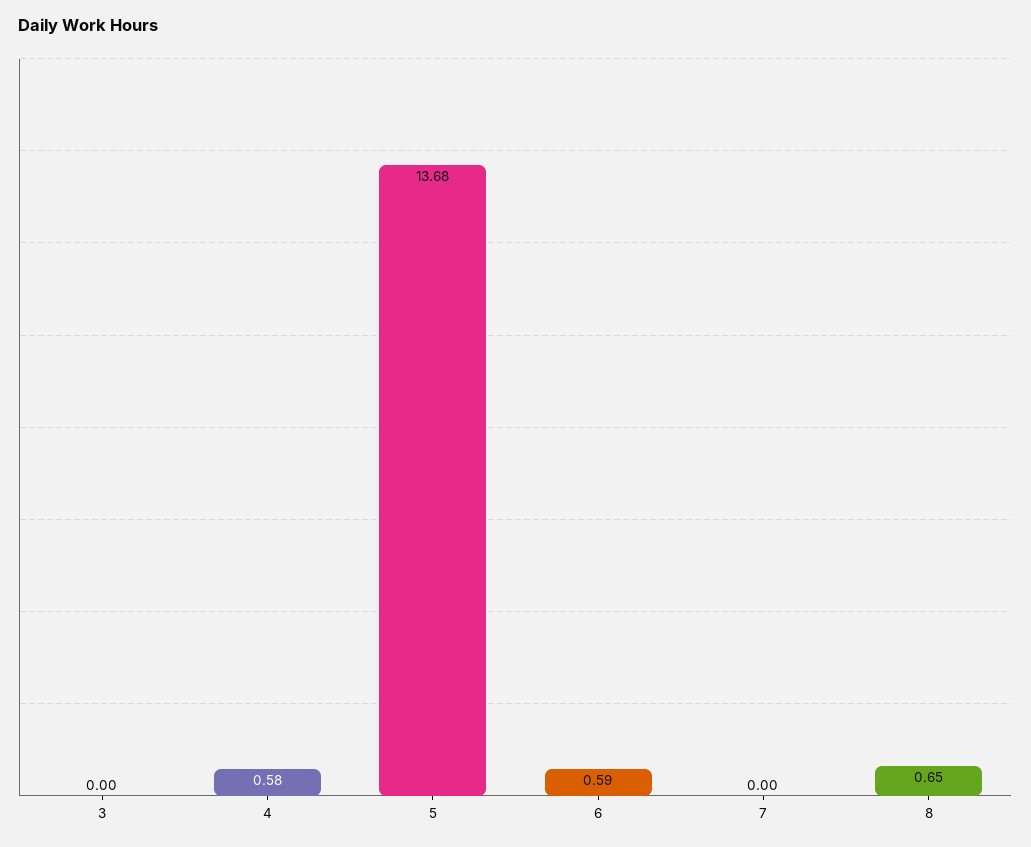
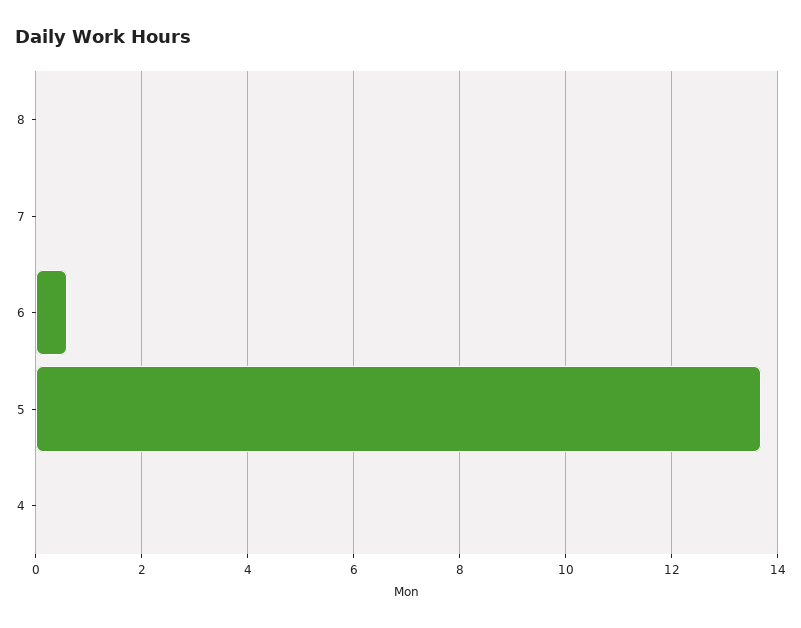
  {
-   "3": 0,
-   "4": 0.58,
+   "4": 0,
    "5": 13.68,
    "6": 0.59,
    "7": 0,
-   "8": 0.65
+   "8": 0
  }

